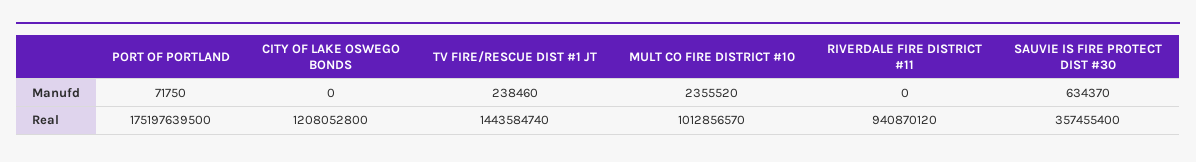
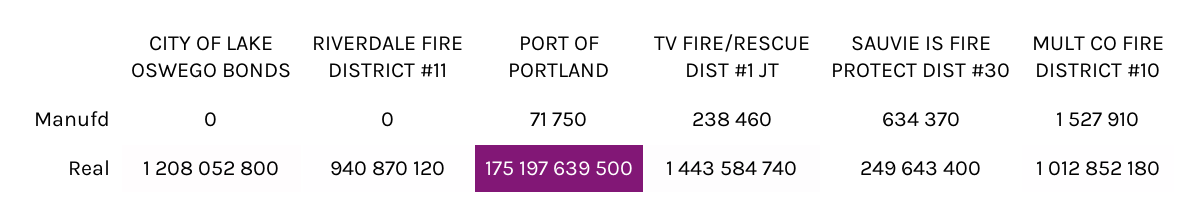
  {
    "PORT OF PORTLAND": {
      "Manufd": 71750,
      "Real": 175197639500
    },
    "CITY OF LAKE OSWEGO BONDS": {
      "Manufd": 0,
      "Real": 1208052800
    },
    "TV FIRE/RESCUE DIST #1 JT": {
      "Manufd": 238460,
      "Real": 1443584740
    },
    "MULT CO FIRE DISTRICT #10": {
-     "Manufd": 2355520,
+     "Manufd": 1527910,
-     "Real": 1012856570
+     "Real": 1012852180
    },
    "RIVERDALE FIRE DISTRICT #11": {
      "Manufd": 0,
      "Real": 940870120
    },
    "SAUVIE IS FIRE PROTECT DIST #30": {
      "Manufd": 634370,
-     "Real": 357455400
+     "Real": 249643400
    }
  }

